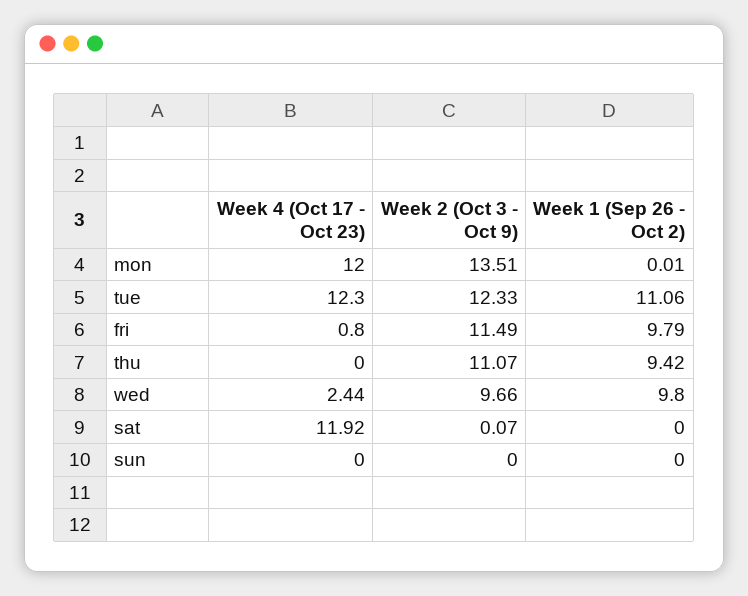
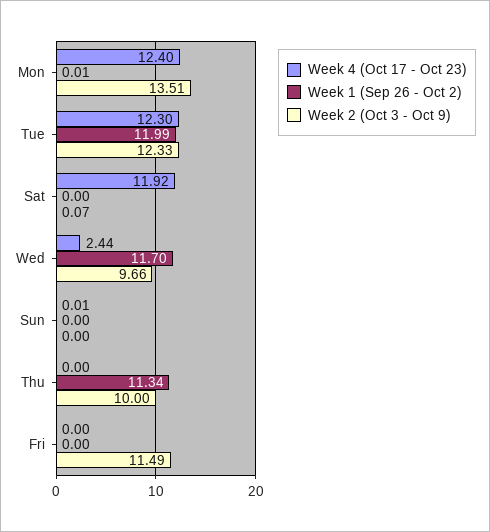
  {
    "Week 4 (Oct 17 - Oct 23)": {
-     "mon": 12,
+     "mon": 12.4,
      "tue": 12.3,
-     "fri": 0.8,
+     "fri": 0,
      "thu": 0,
      "wed": 2.44,
      "sat": 11.92,
-     "sun": 0
+     "sun": 0.01
    },
    "Week 2 (Oct 3 - Oct 9)": {
      "mon": 13.51,
      "tue": 12.33,
      "fri": 11.49,
-     "thu": 11.07,
+     "thu": 10,
      "wed": 9.66,
      "sat": 0.07,
      "sun": 0
    },
    "Week 1 (Sep 26 - Oct 2)": {
      "mon": 0.01,
-     "tue": 11.06,
+     "tue": 11.99,
-     "fri": 9.79,
+     "fri": 0,
-     "thu": 9.42,
+     "thu": 11.34,
-     "wed": 9.8,
+     "wed": 11.7,
      "sat": 0,
      "sun": 0
    }
  }

